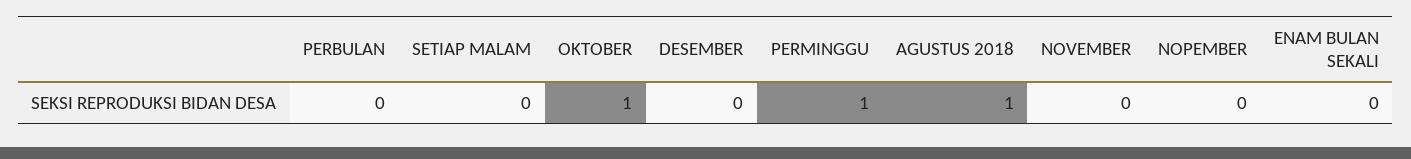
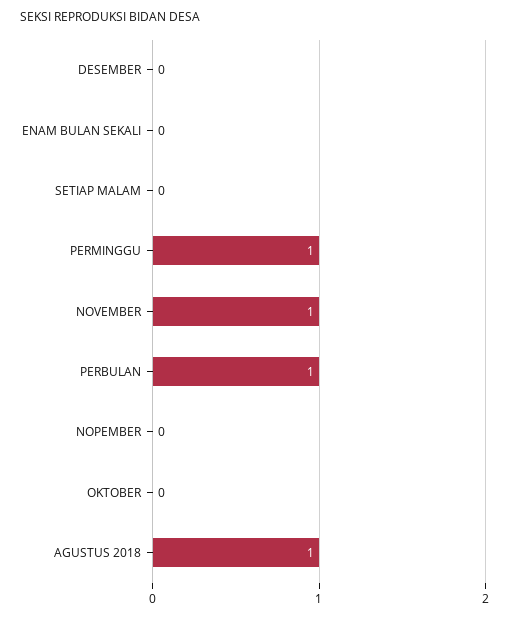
  {
-   "PERBULAN": 0,
+   "PERBULAN": 1,
    "SETIAP MALAM": 0,
-   "OKTOBER": 1,
+   "OKTOBER": 0,
    "DESEMBER": 0,
    "PERMINGGU": 1,
    "AGUSTUS 2018": 1,
-   "NOVEMBER": 0,
+   "NOVEMBER": 1,
    "NOPEMBER": 0,
    "ENAM BULAN SEKALI": 0
  }

